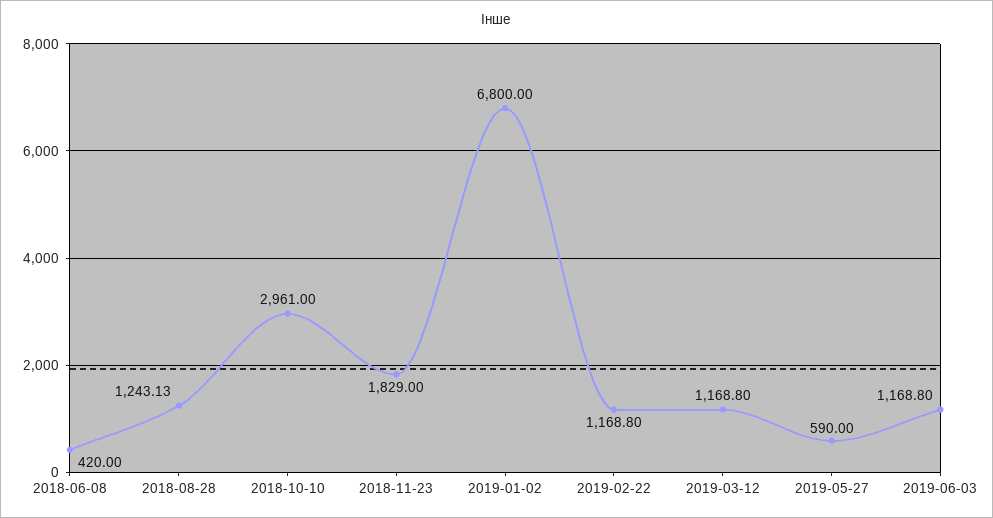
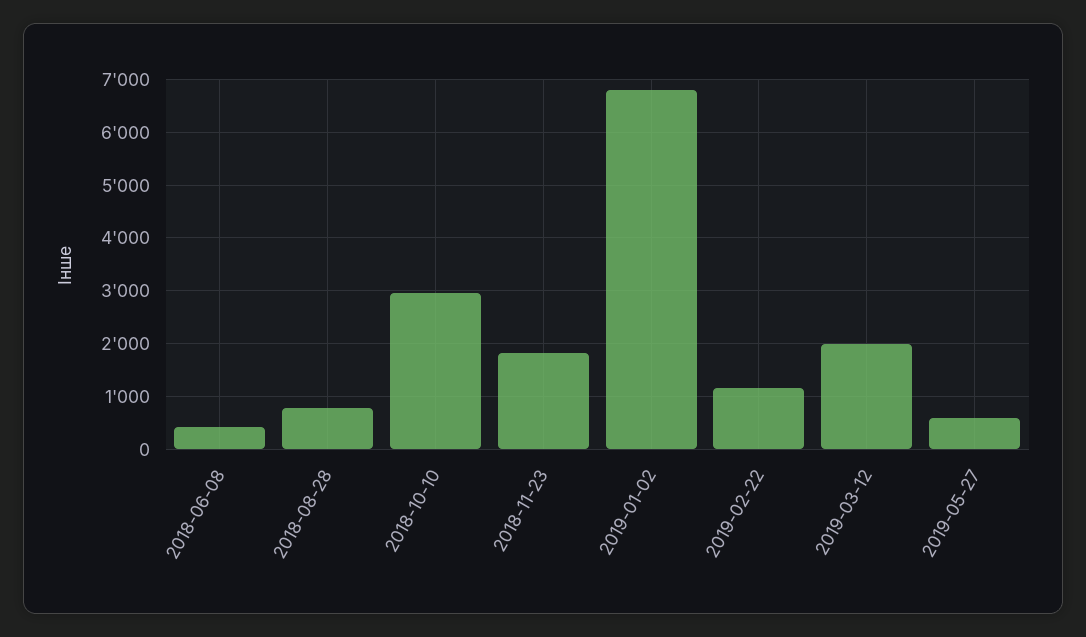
  {
    "2018-06-08": 420,
-   "2018-08-28": 1243.13,
+   "2018-08-28": 800,
    "2018-10-10": 2961,
    "2018-11-23": 1829,
    "2019-01-02": 6800,
    "2019-02-22": 1168.8,
-   "2019-03-12": 1168.8,
+   "2019-03-12": 2000,
-   "2019-05-27": 590,
+   "2019-05-27": 590
-   "2019-06-03": 1168.8
  }

